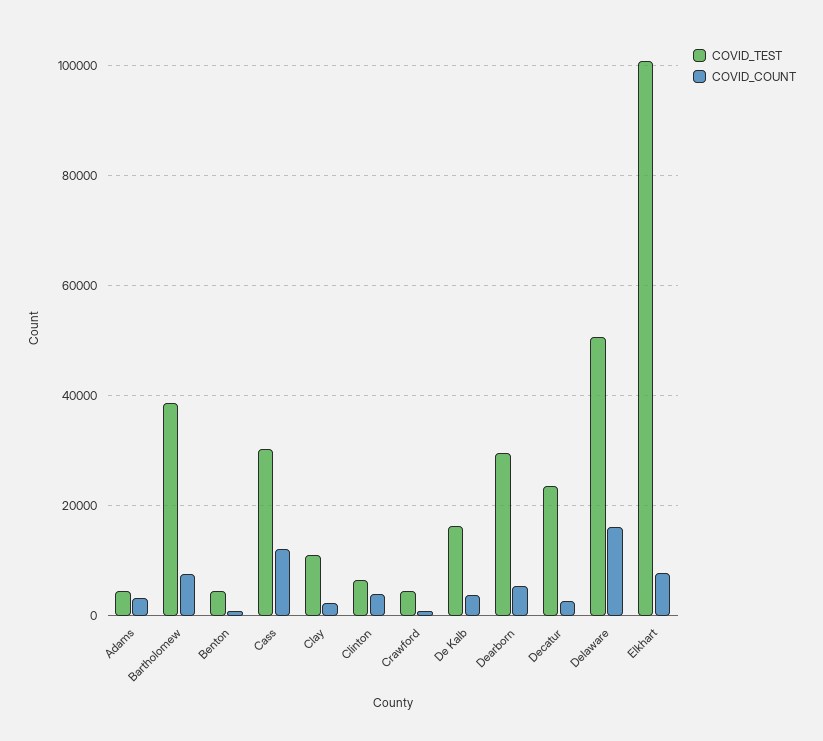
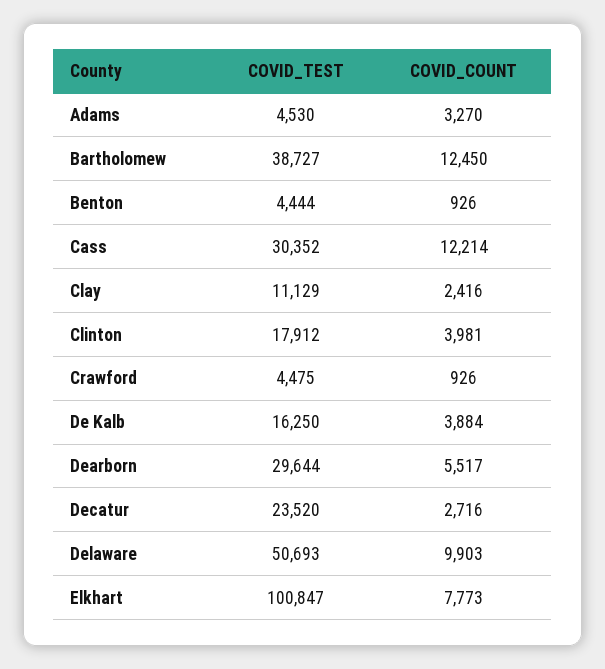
  {
    "COVID_TEST": {
      "Adams": 4530,
      "Bartholomew": 38727,
      "Benton": 4444,
      "Cass": 30352,
      "Clay": 11129,
-     "Clinton": 6000,
+     "Clinton": 17912,
      "Crawford": 4475,
      "De Kalb": 16250,
      "Dearborn": 29644,
      "Decatur": 23520,
      "Delaware": 50693,
      "Elkhart": 100847
    },
    "COVID_COUNT": {
      "Adams": 3270,
-     "Bartholomew": 8000,
+     "Bartholomew": 12450,
      "Benton": 926,
      "Cass": 12214,
      "Clay": 2416,
      "Clinton": 3981,
      "Crawford": 926,
      "De Kalb": 3884,
      "Dearborn": 5517,
      "Decatur": 2716,
-     "Delaware": 16000,
+     "Delaware": 9903,
      "Elkhart": 7773
    }
  }

